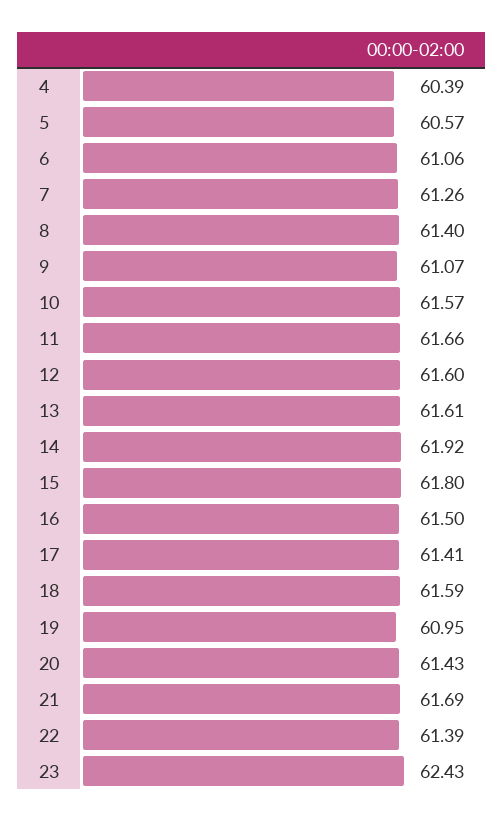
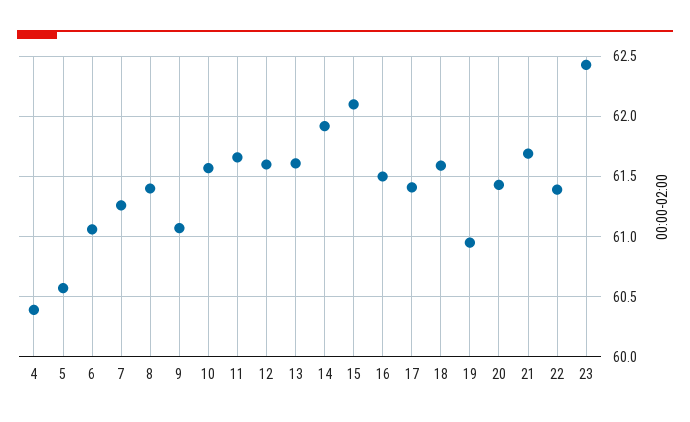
  {
    "4": 60.39,
    "5": 60.57,
    "6": 61.06,
    "7": 61.26,
    "8": 61.4,
    "9": 61.07,
    "10": 61.57,
    "11": 61.66,
    "12": 61.6,
    "13": 61.61,
    "14": 61.92,
-   "15": 61.8,
+   "15": 62.1,
    "16": 61.5,
    "17": 61.41,
    "18": 61.59,
    "19": 60.95,
    "20": 61.43,
    "21": 61.69,
    "22": 61.39,
    "23": 62.43
  }

